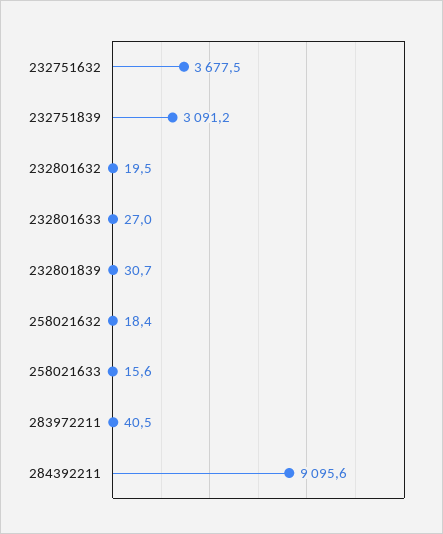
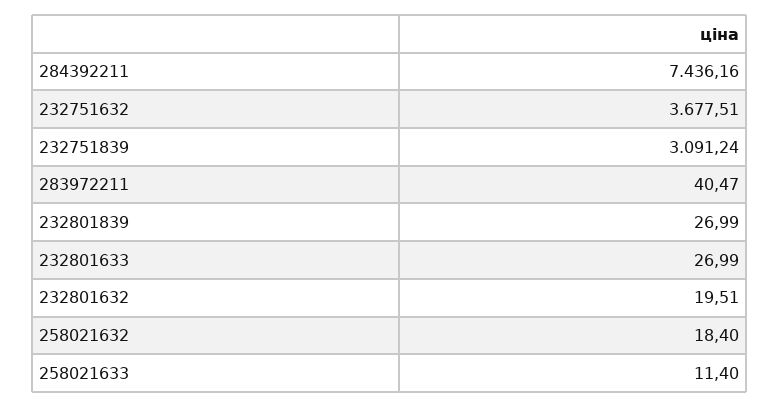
  {
    "232751632": 3677.51,
    "232751839": 3091.24,
    "232801632": 19.51,
    "232801633": 26.99,
-   "232801839": 30.7,
+   "232801839": 26.99,
    "258021632": 18.4,
-   "258021633": 15.6,
+   "258021633": 11.4,
    "283972211": 40.47,
-   "284392211": 9095.6
+   "284392211": 7436.16
  }

